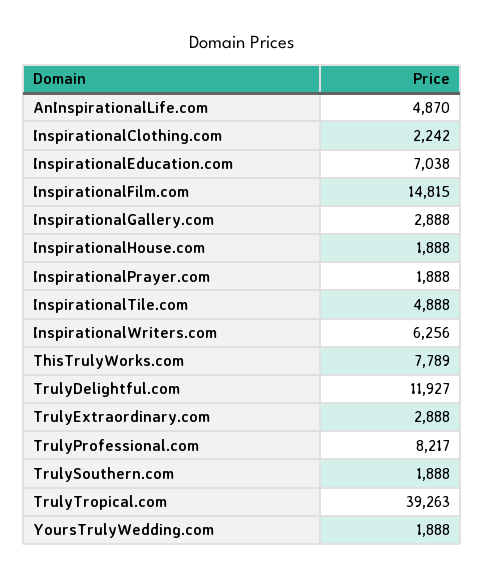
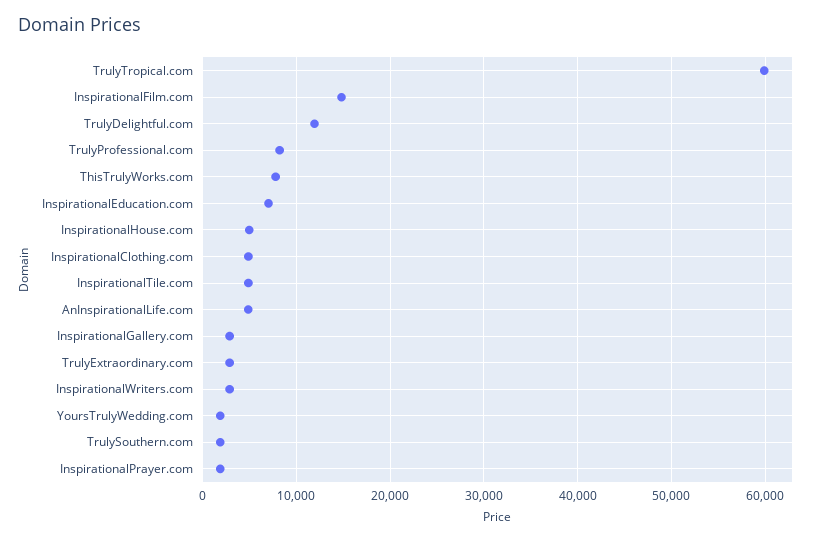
  {
    "AnInspirationalLife.com": 4870,
-   "InspirationalClothing.com": 2242,
+   "InspirationalClothing.com": 5000,
    "InspirationalEducation.com": 7038,
    "InspirationalFilm.com": 14815,
    "InspirationalGallery.com": 2888,
-   "InspirationalHouse.com": 1888,
+   "InspirationalHouse.com": 5000,
    "InspirationalPrayer.com": 1888,
    "InspirationalTile.com": 4888,
-   "InspirationalWriters.com": 6256,
+   "InspirationalWriters.com": 3000,
    "ThisTrulyWorks.com": 7789,
    "TrulyDelightful.com": 11927,
    "TrulyExtraordinary.com": 2888,
    "TrulyProfessional.com": 8217,
    "TrulySouthern.com": 1888,
-   "TrulyTropical.com": 39263,
+   "TrulyTropical.com": 60000,
    "YoursTrulyWedding.com": 1888
  }

